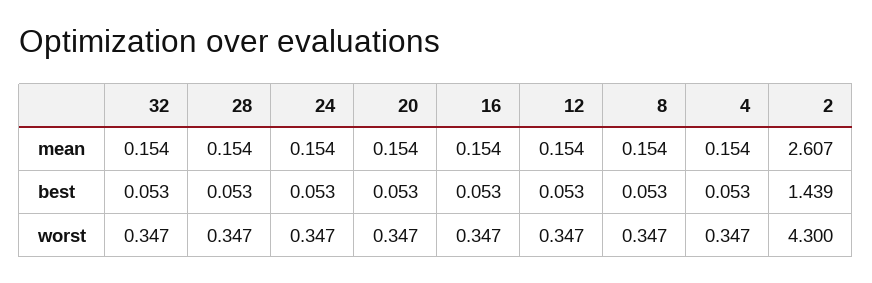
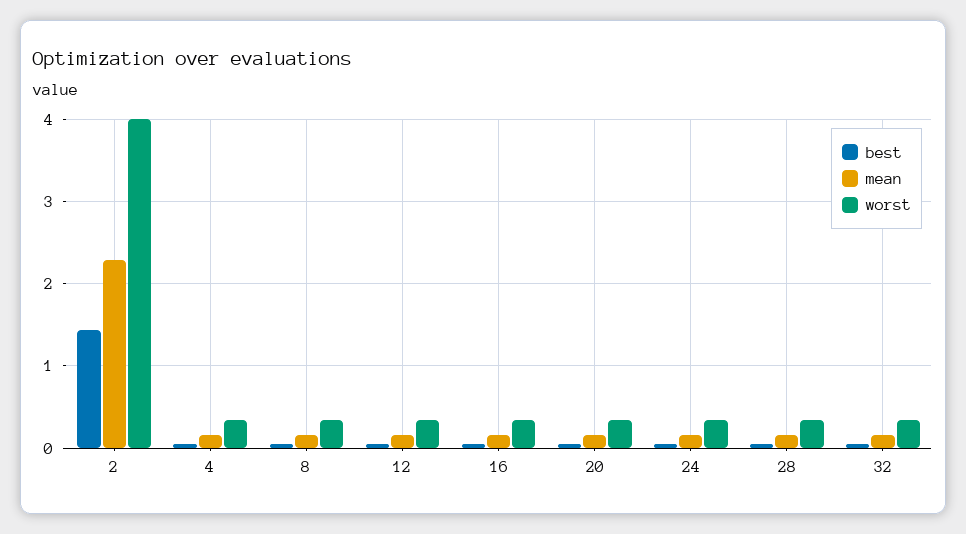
  {
    "mean": {
      "32": 0.154,
      "28": 0.154,
      "24": 0.154,
      "20": 0.154,
      "16": 0.154,
      "12": 0.154,
      "8": 0.154,
      "4": 0.154,
-     "2": 2.607
+     "2": 2.3
    },
    "best": {
      "32": 0.053,
      "28": 0.053,
      "24": 0.053,
      "20": 0.053,
      "16": 0.053,
      "12": 0.053,
      "8": 0.053,
      "4": 0.053,
      "2": 1.439
    },
    "worst": {
      "32": 0.347,
      "28": 0.347,
      "24": 0.347,
      "20": 0.347,
      "16": 0.347,
      "12": 0.347,
      "8": 0.347,
      "4": 0.347,
-     "2": 4.3
+     "2": 4
    }
  }

